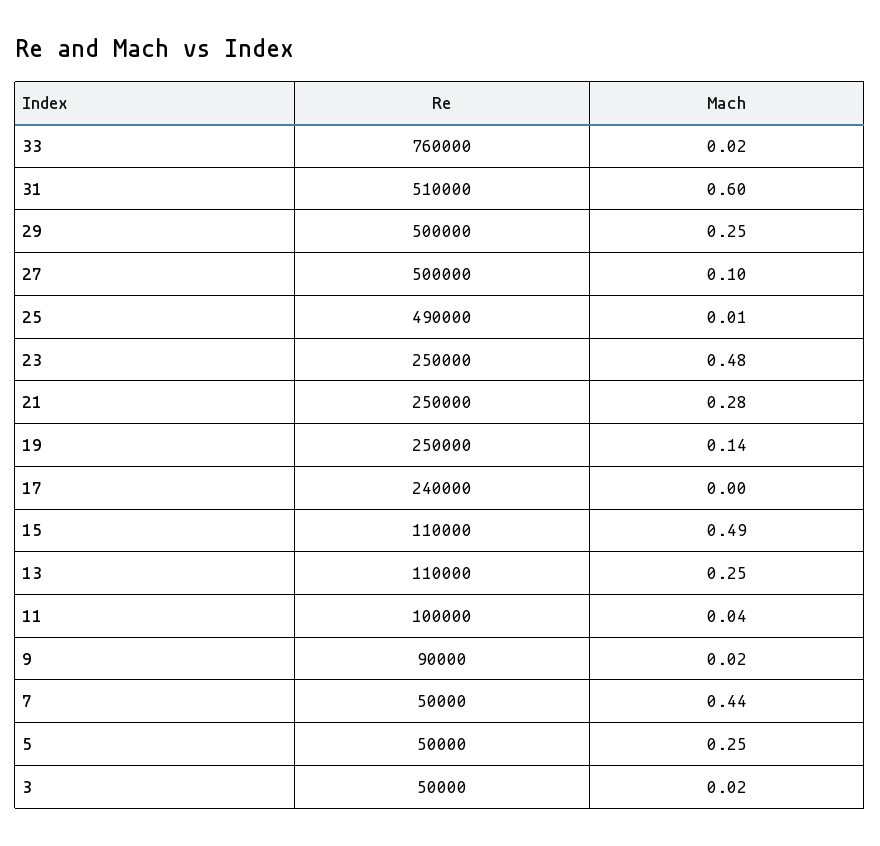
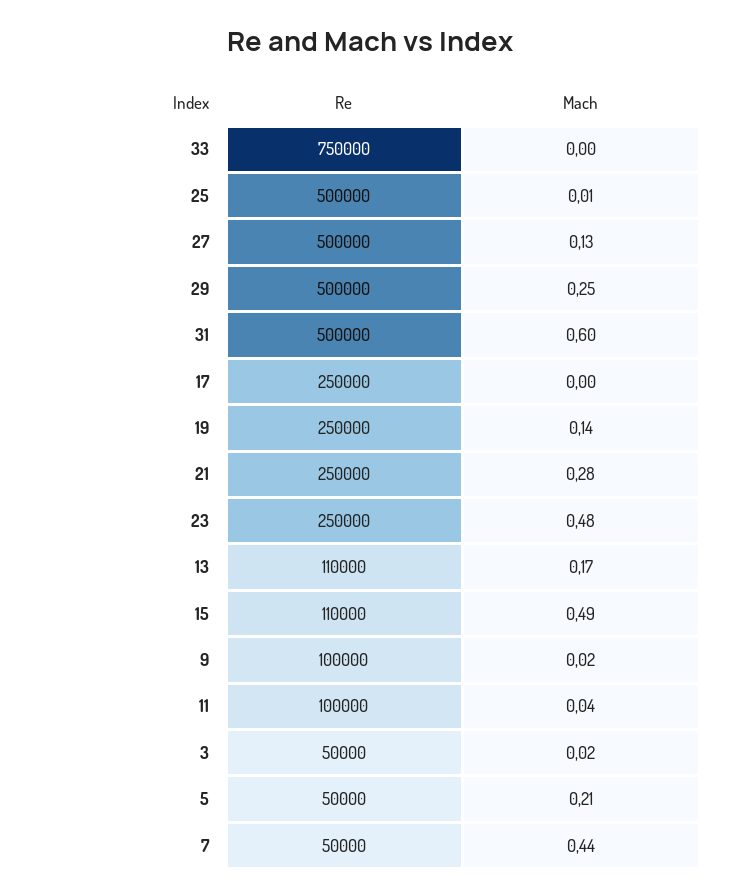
  {
    "Re": {
-     "33": 760000,
+     "33": 750000,
-     "31": 510000,
+     "31": 500000,
      "29": 500000,
      "27": 500000,
-     "25": 490000,
+     "25": 500000,
      "23": 250000,
      "21": 250000,
      "19": 250000,
-     "17": 240000,
+     "17": 250000,
      "15": 110000,
      "13": 110000,
      "11": 100000,
-     "9": 90000,
+     "9": 100000,
      "7": 50000,
      "5": 50000,
      "3": 50000
    },
    "Mach": {
-     "33": 0.02,
+     "33": 0,
      "31": 0.6,
      "29": 0.25,
-     "27": 0.1,
+     "27": 0.13,
      "25": 0.01,
      "23": 0.48,
      "21": 0.28,
      "19": 0.14,
      "17": 0,
      "15": 0.49,
-     "13": 0.25,
+     "13": 0.17,
      "11": 0.04,
      "9": 0.02,
      "7": 0.44,
-     "5": 0.25,
+     "5": 0.21,
      "3": 0.02
    }
  }

